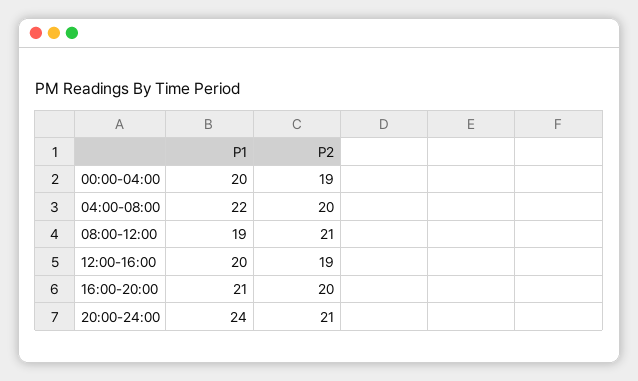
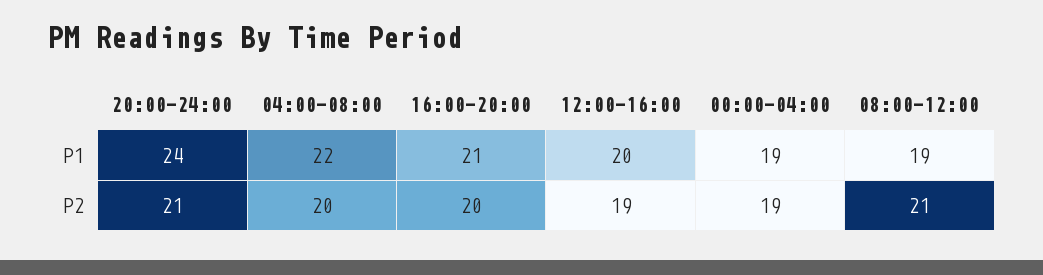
  {
    "P1": {
-     "00:00-04:00": 20,
+     "00:00-04:00": 19,
      "04:00-08:00": 22,
      "08:00-12:00": 19,
      "12:00-16:00": 20,
      "16:00-20:00": 21,
      "20:00-24:00": 24
    },
    "P2": {
      "00:00-04:00": 19,
      "04:00-08:00": 20,
      "08:00-12:00": 21,
      "12:00-16:00": 19,
      "16:00-20:00": 20,
      "20:00-24:00": 21
    }
  }

